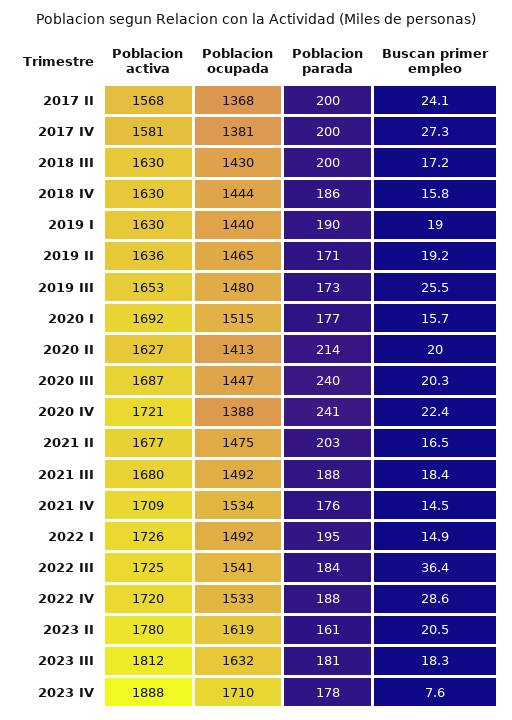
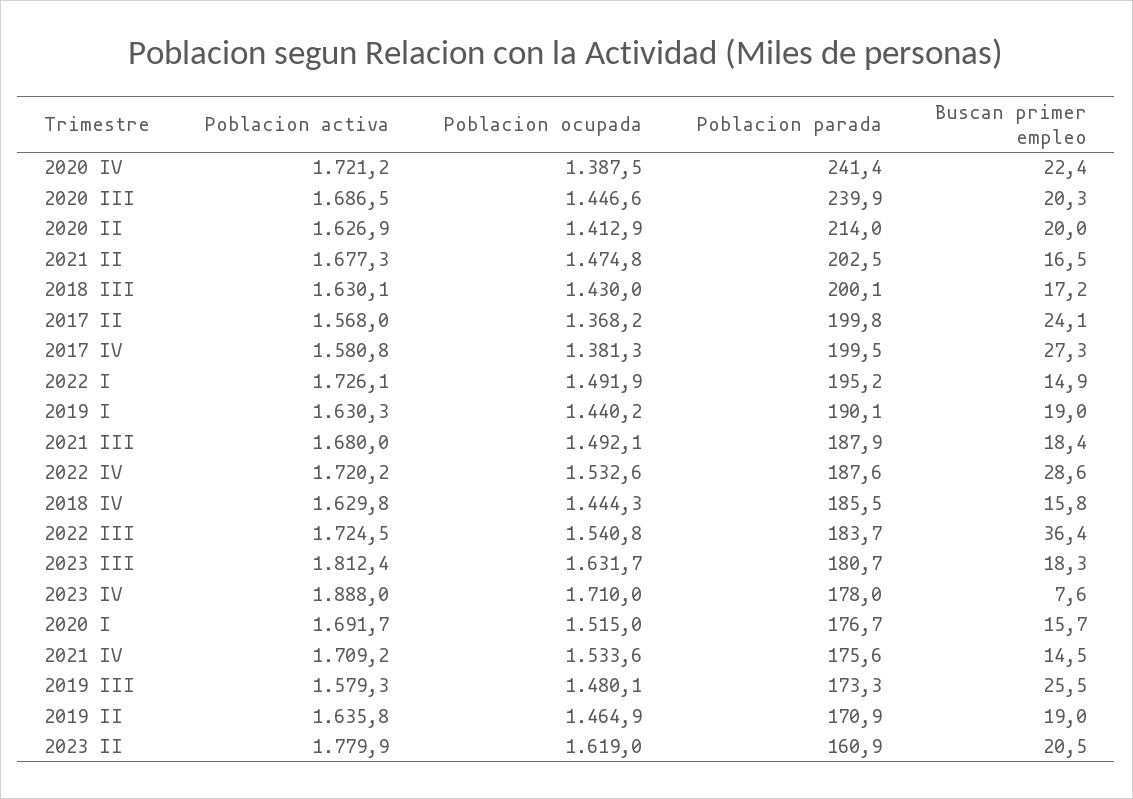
  {
    "Poblacion activa": {
      "2017 II": 1568,
      "2017 IV": 1580.8,
      "2018 III": 1630.1,
      "2018 IV": 1629.8,
      "2019 I": 1630.3,
      "2019 II": 1635.8,
-     "2019 III": 1653,
+     "2019 III": 1579.3,
      "2020 I": 1691.7,
      "2020 II": 1626.9,
      "2020 III": 1686.5,
      "2020 IV": 1721.2,
      "2021 II": 1677.3,
      "2021 III": 1680,
      "2021 IV": 1709.2,
      "2022 I": 1726.1,
      "2022 III": 1724.5,
      "2022 IV": 1720.2,
      "2023 II": 1779.9,
      "2023 III": 1812.4,
      "2023 IV": 1888
    },
    "Poblacion ocupada": {
      "2017 II": 1368.2,
      "2017 IV": 1381.3,
      "2018 III": 1430,
      "2018 IV": 1444.3,
      "2019 I": 1440.2,
      "2019 II": 1464.9,
      "2019 III": 1480.1,
      "2020 I": 1515,
      "2020 II": 1412.9,
      "2020 III": 1446.6,
      "2020 IV": 1387.5,
      "2021 II": 1474.8,
      "2021 III": 1492.1,
      "2021 IV": 1533.6,
      "2022 I": 1491.9,
      "2022 III": 1540.8,
      "2022 IV": 1532.6,
      "2023 II": 1619,
      "2023 III": 1631.7,
      "2023 IV": 1710
    },
    "Poblacion parada": {
      "2017 II": 199.8,
      "2017 IV": 199.5,
      "2018 III": 200.1,
      "2018 IV": 185.5,
      "2019 I": 190.1,
      "2019 II": 170.9,
      "2019 III": 173.3,
      "2020 I": 176.7,
      "2020 II": 214,
      "2020 III": 239.9,
      "2020 IV": 241.4,
      "2021 II": 202.5,
      "2021 III": 187.9,
      "2021 IV": 175.6,
      "2022 I": 195.2,
      "2022 III": 183.7,
      "2022 IV": 187.6,
      "2023 II": 160.9,
      "2023 III": 180.7,
      "2023 IV": 178
    },
    "Buscan primer empleo": {
      "2017 II": 24.1,
      "2017 IV": 27.3,
      "2018 III": 17.2,
      "2018 IV": 15.8,
      "2019 I": 19,
-     "2019 II": 19.2,
+     "2019 II": 19,
      "2019 III": 25.5,
      "2020 I": 15.7,
      "2020 II": 20,
      "2020 III": 20.3,
      "2020 IV": 22.4,
      "2021 II": 16.5,
      "2021 III": 18.4,
      "2021 IV": 14.5,
      "2022 I": 14.9,
      "2022 III": 36.4,
      "2022 IV": 28.6,
      "2023 II": 20.5,
      "2023 III": 18.3,
      "2023 IV": 7.6
    }
  }

